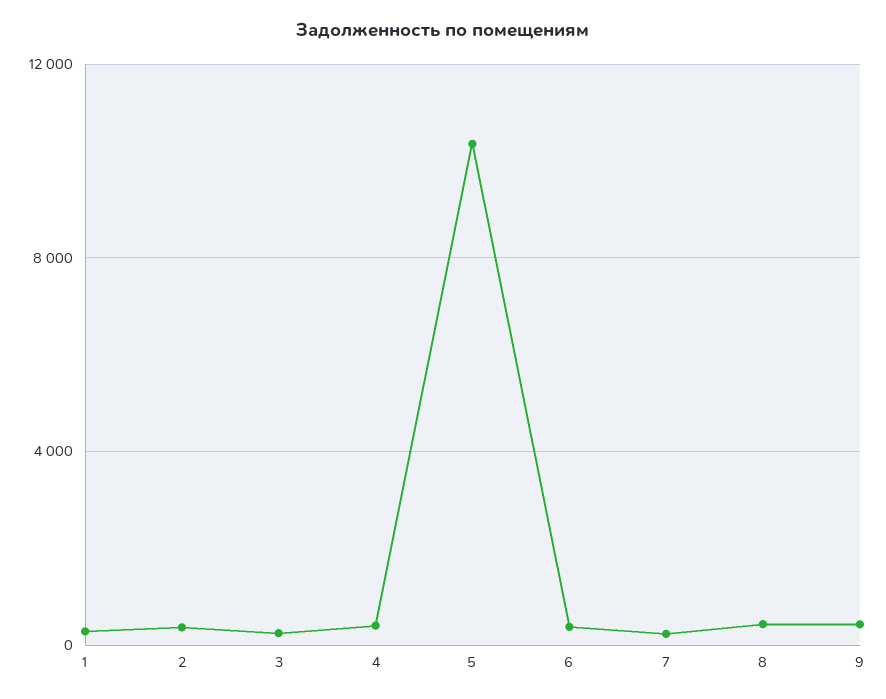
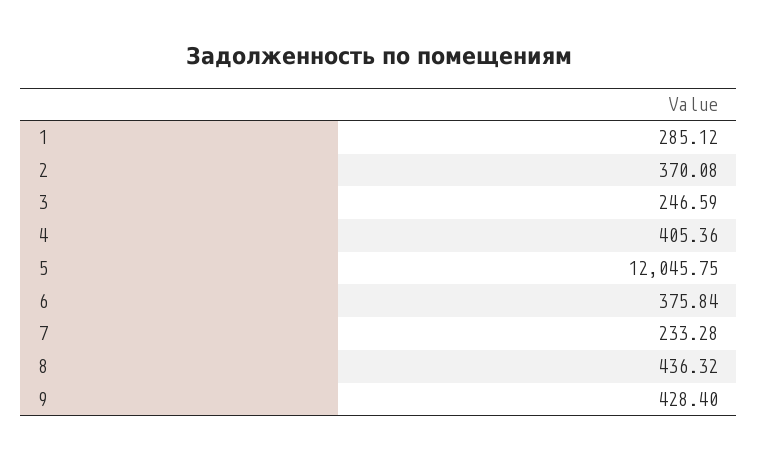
  {
    "1": 285.12,
    "2": 370.08,
    "3": 246.59,
    "4": 405.36,
-   "5": 10500,
+   "5": 12045.75,
    "6": 375.84,
    "7": 233.28,
    "8": 436.32,
    "9": 428.4
  }

